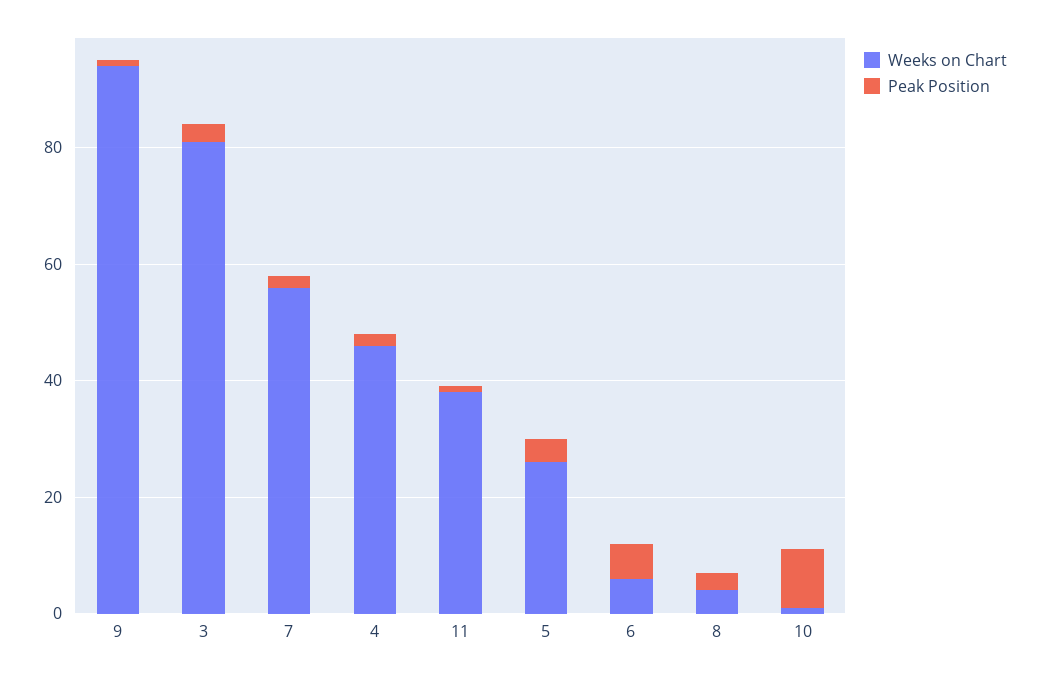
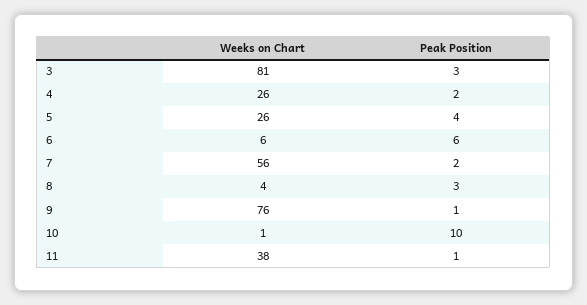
  {
    "Weeks on Chart": {
-     "9": 95,
+     "9": 76,
      "3": 81,
      "7": 56,
-     "4": 45,
+     "4": 26,
      "11": 38,
      "5": 26,
      "6": 6,
      "8": 4,
      "10": 1
    },
    "Peak Position": {
      "9": 1,
      "3": 3,
      "7": 2,
      "4": 2,
      "11": 1,
      "5": 4,
      "6": 6,
      "8": 3,
      "10": 10
    }
  }

